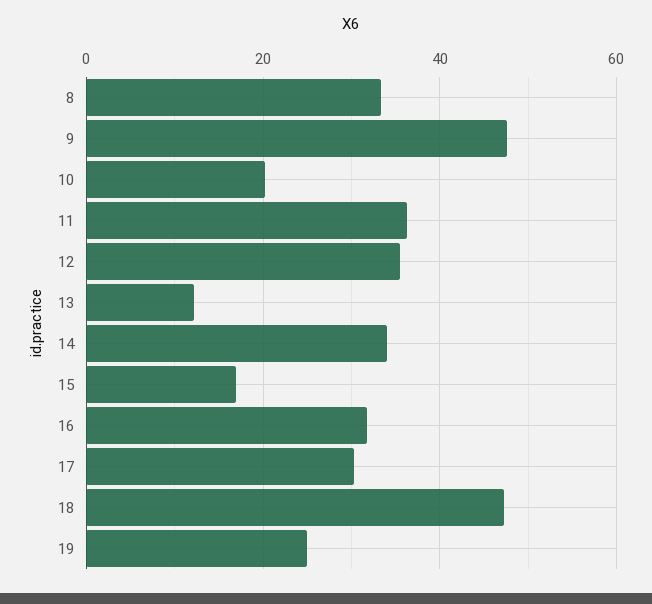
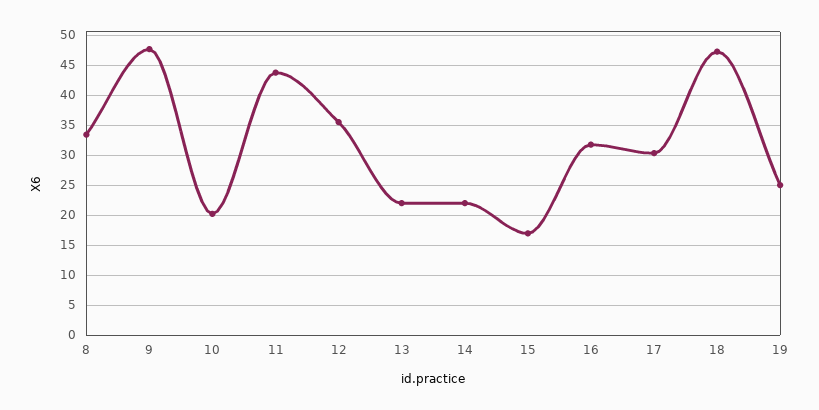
  {
    "8": 33,
    "9": 48,
    "10": 20,
-   "11": 36,
+   "11": 44,
    "12": 36,
-   "13": 12,
+   "13": 22,
-   "14": 34,
+   "14": 22,
    "15": 17,
    "16": 32,
    "17": 30,
    "18": 47,
    "19": 25
  }

